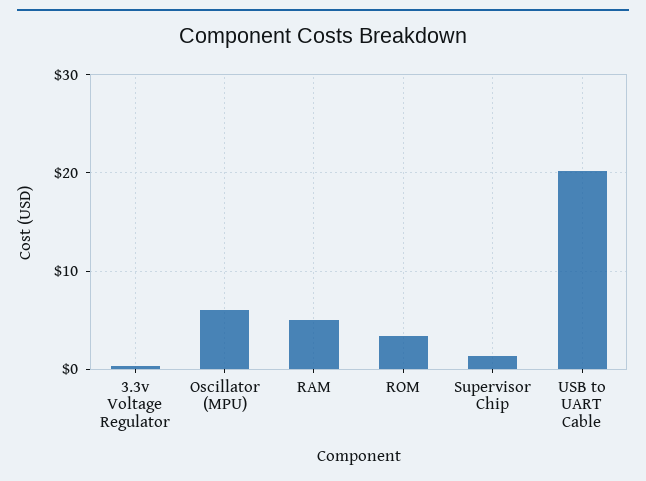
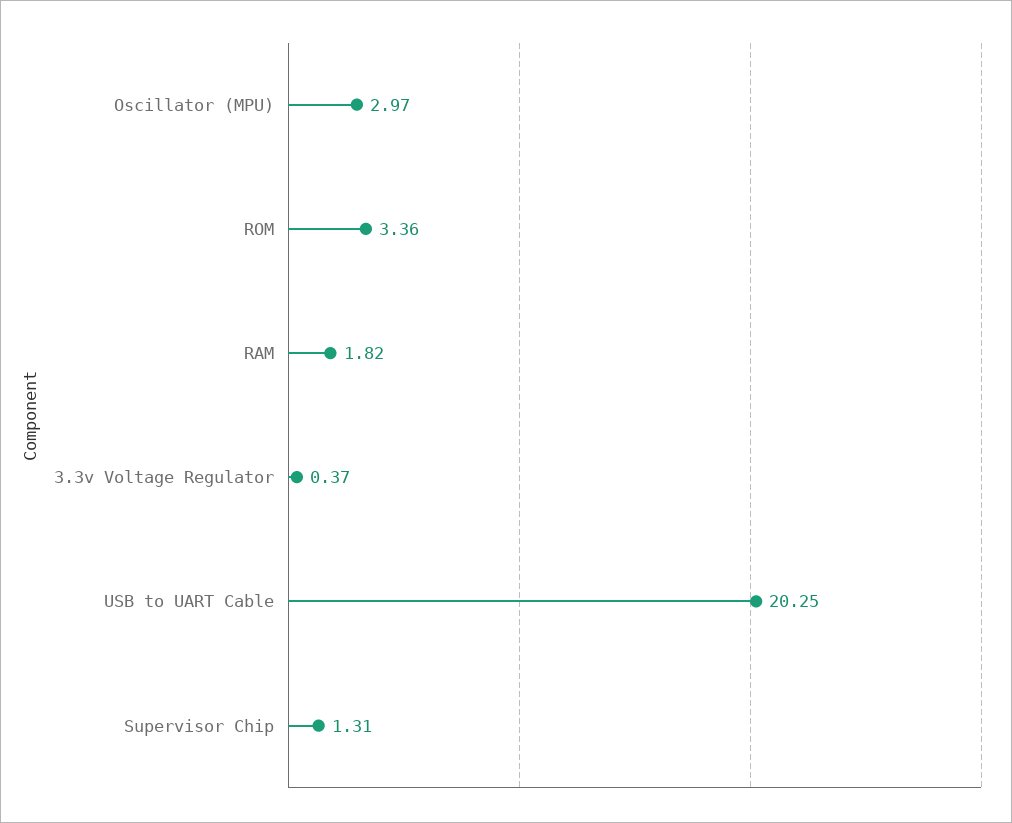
  {
    "3.3v Voltage Regulator": 0.37,
-   "Oscillator (MPU)": 6,
+   "Oscillator (MPU)": 2.97,
-   "RAM": 5,
+   "RAM": 1.82,
    "ROM": 3.36,
    "Supervisor Chip": 1.31,
    "USB to UART Cable": 20.25
  }

